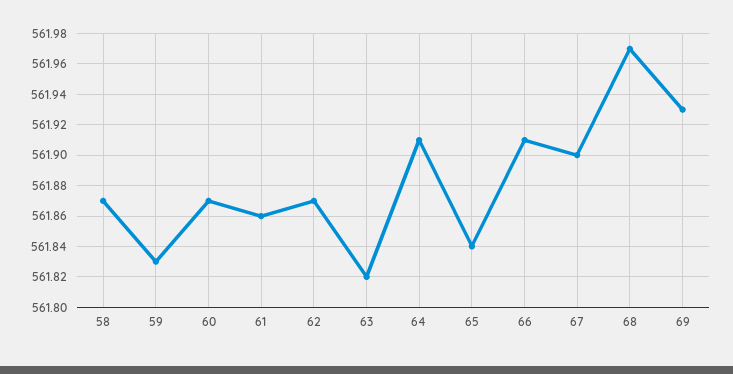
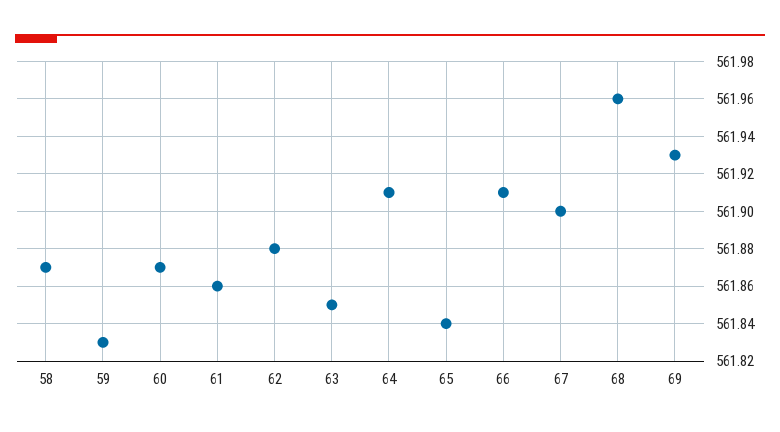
  {
    "58": 561.87,
    "59": 561.83,
    "60": 561.87,
    "61": 561.86,
-   "62": 561.87,
+   "62": 561.88,
-   "63": 561.82,
+   "63": 561.85,
    "64": 561.91,
    "65": 561.84,
    "66": 561.91,
    "67": 561.9,
-   "68": 561.97,
+   "68": 561.96,
    "69": 561.93
  }

